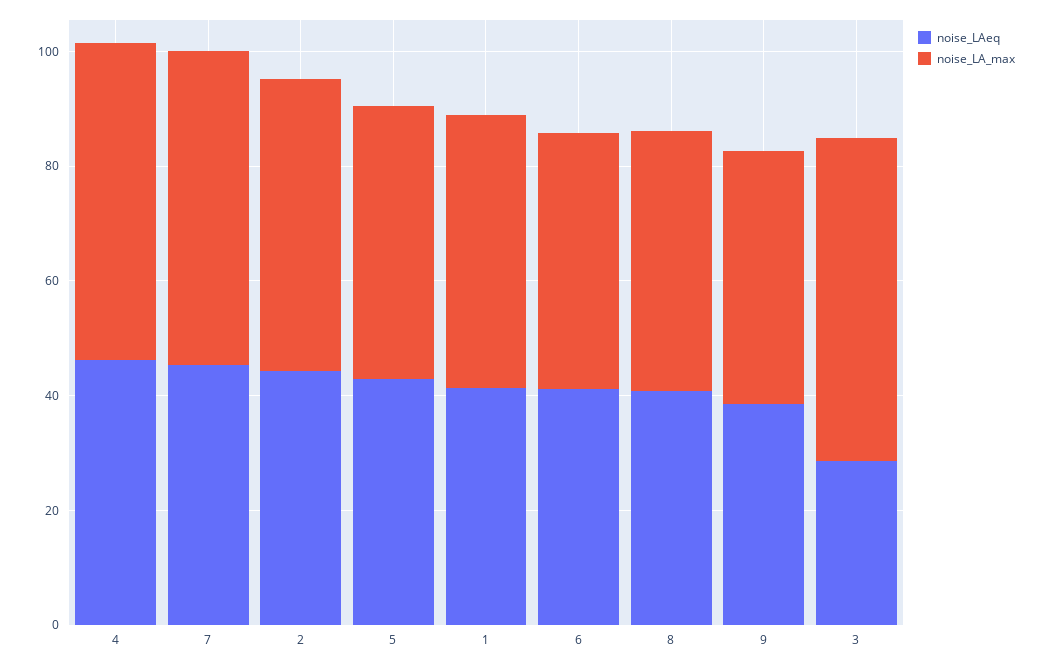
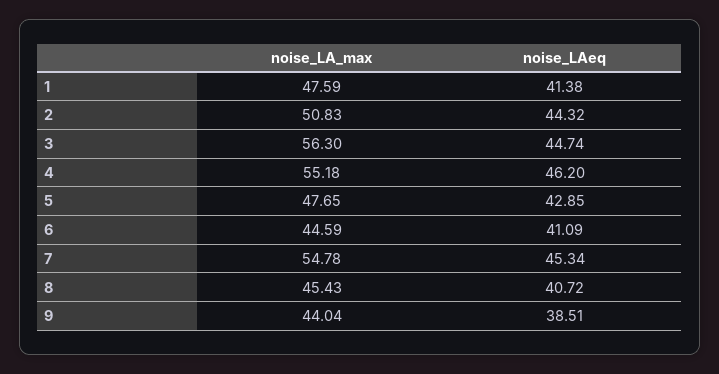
  {
    "noise_LAeq": {
      "4": 46.2,
      "7": 45.34,
      "2": 44.32,
      "5": 42.85,
      "1": 41.38,
      "6": 41.09,
      "8": 40.72,
      "9": 38.51,
-     "3": 30
+     "3": 44.74
    },
    "noise_LA_max": {
      "4": 55.18,
      "7": 54.78,
      "2": 50.83,
      "5": 47.65,
      "1": 47.59,
      "6": 44.59,
      "8": 45.43,
      "9": 44.04,
      "3": 56.3
    }
  }

